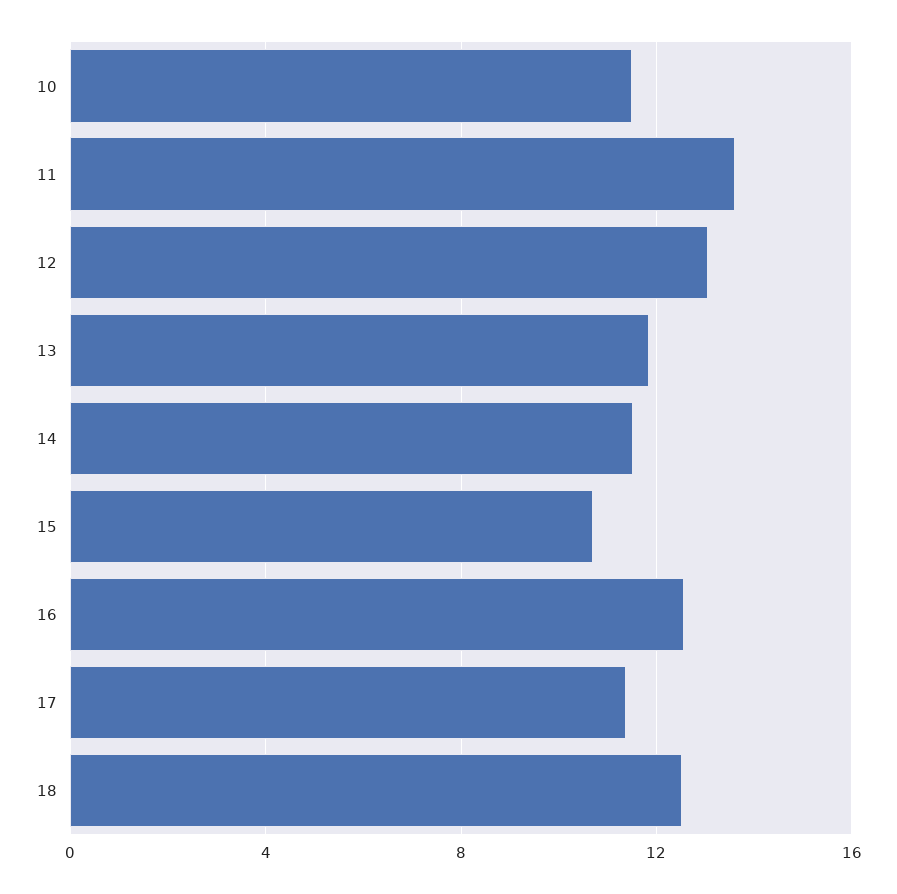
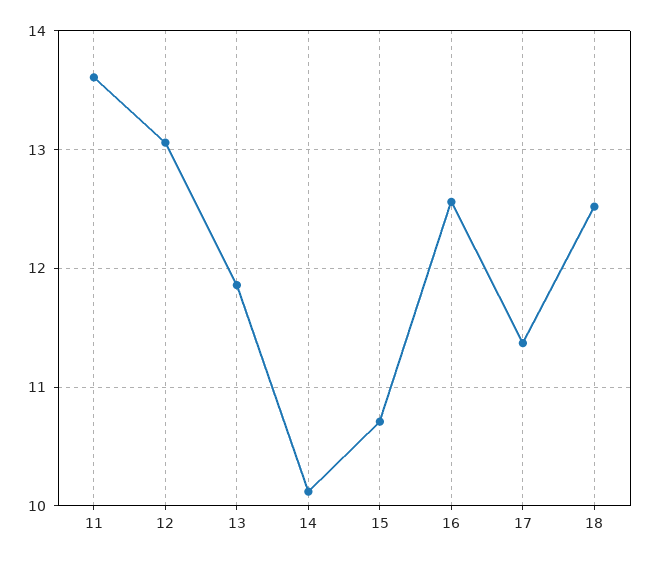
  {
-   "10": 11.5,
    "11": 13.6,
    "12": 13.1,
    "13": 11.9,
-   "14": 11.5,
+   "14": 10.1,
    "15": 10.7,
    "16": 12.6,
    "17": 11.4,
    "18": 12.5
  }

